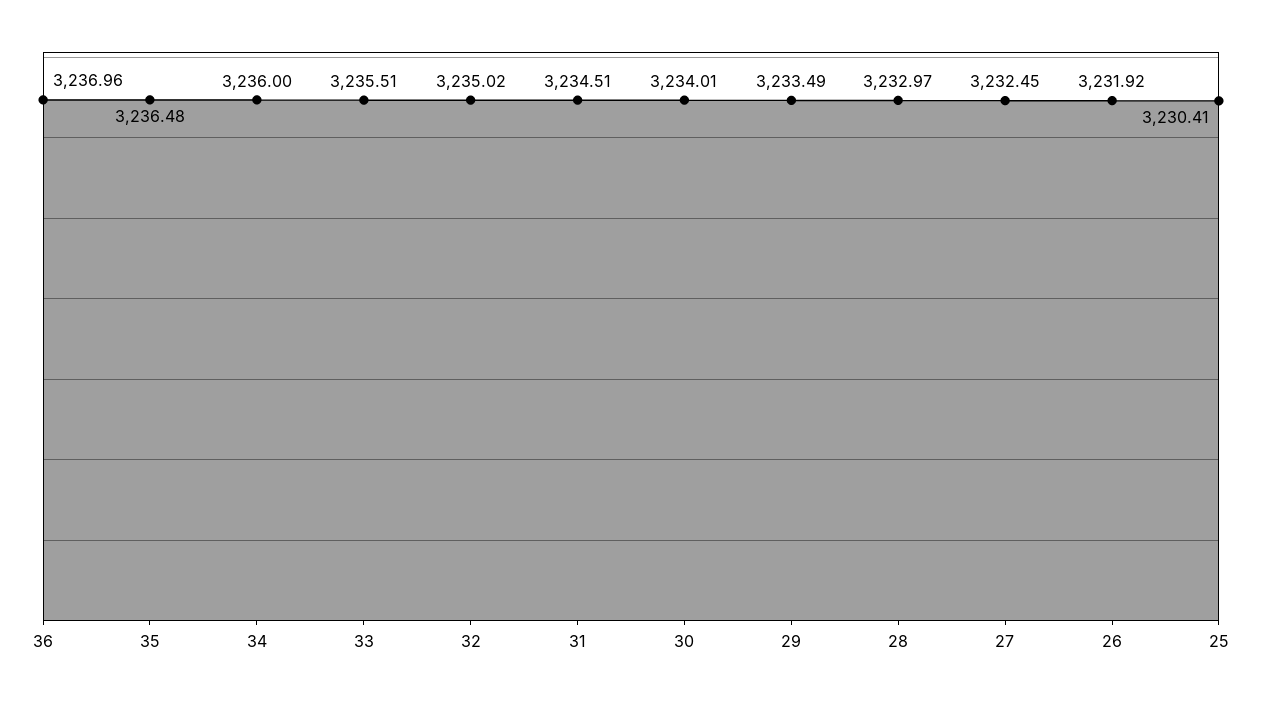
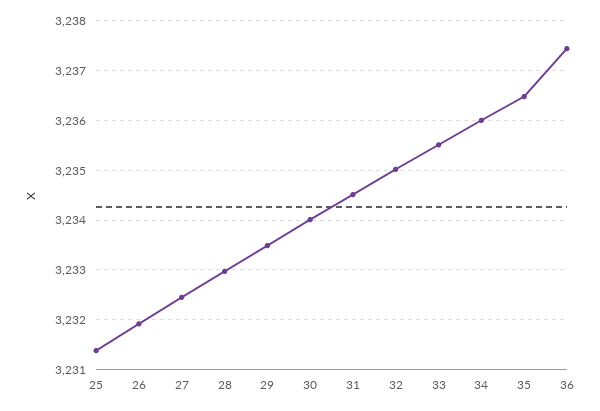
  {
-   "36": 3236.96,
+   "36": 3237.4,
    "35": 3236.48,
    "34": 3236,
    "33": 3235.51,
    "32": 3235.02,
    "31": 3234.51,
    "30": 3234.01,
    "29": 3233.49,
    "28": 3232.97,
    "27": 3232.45,
    "26": 3231.92,
-   "25": 3230.41
+   "25": 3231.4
  }

